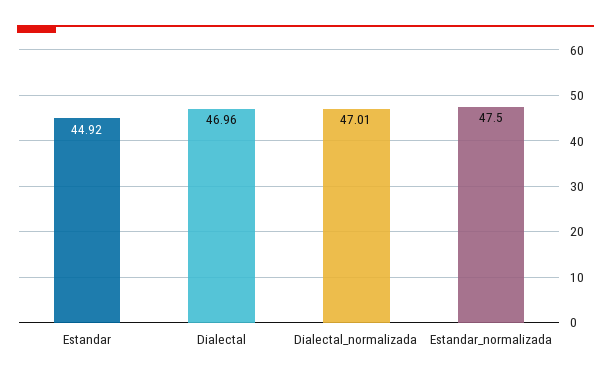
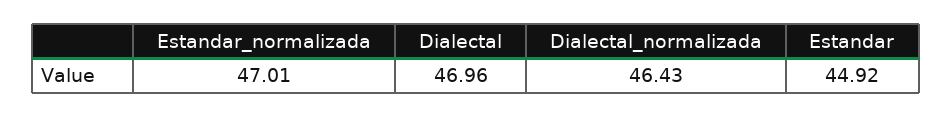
  {
    "Estandar": 44.92,
    "Dialectal": 46.96,
-   "Dialectal_normalizada": 47.01,
+   "Dialectal_normalizada": 46.43,
-   "Estandar_normalizada": 47.5
+   "Estandar_normalizada": 47.01
  }

